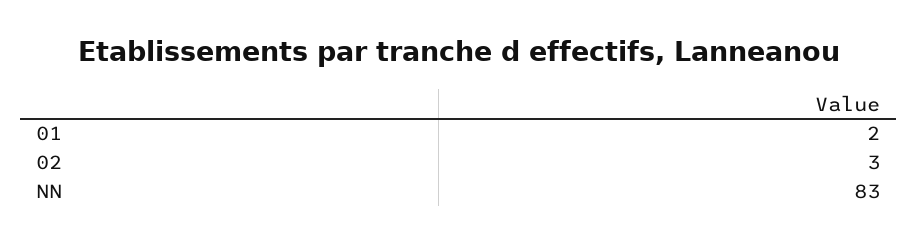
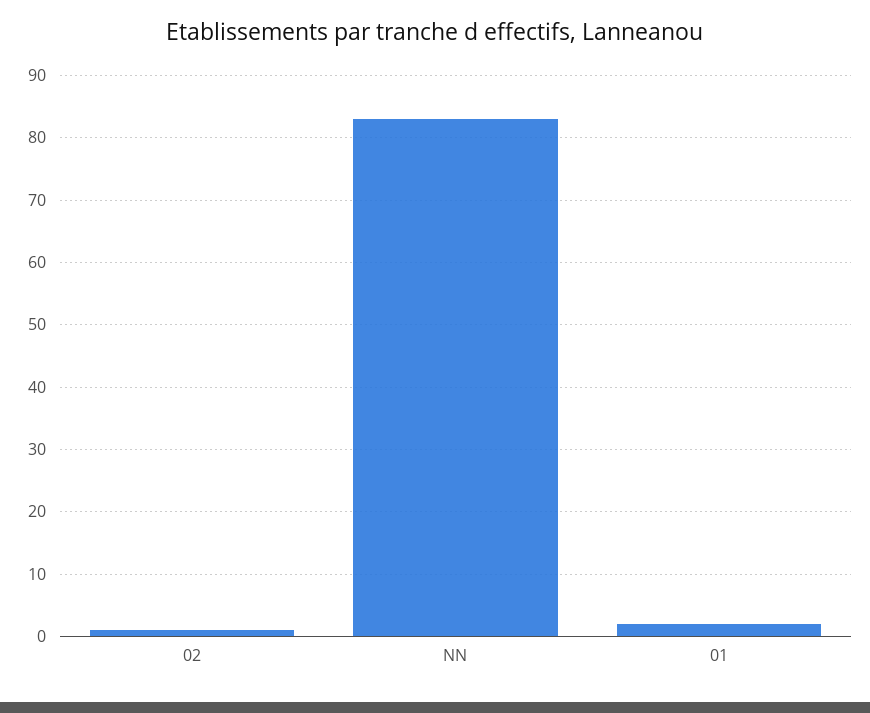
  {
    "01": 2,
-   "02": 3,
+   "02": 1,
    "NN": 83
  }

